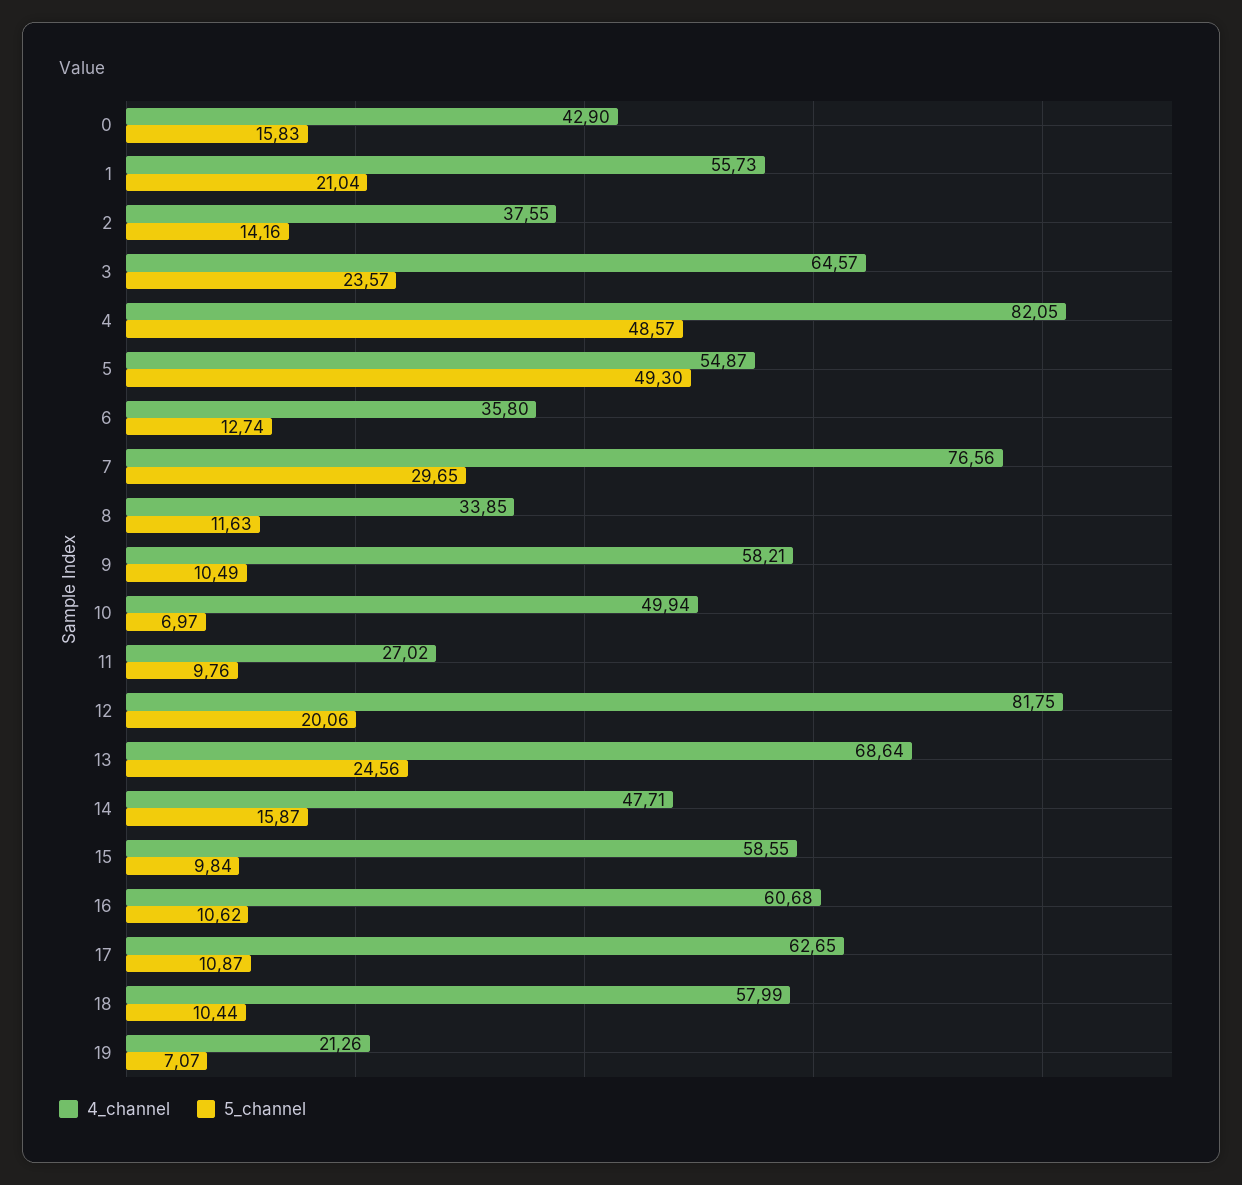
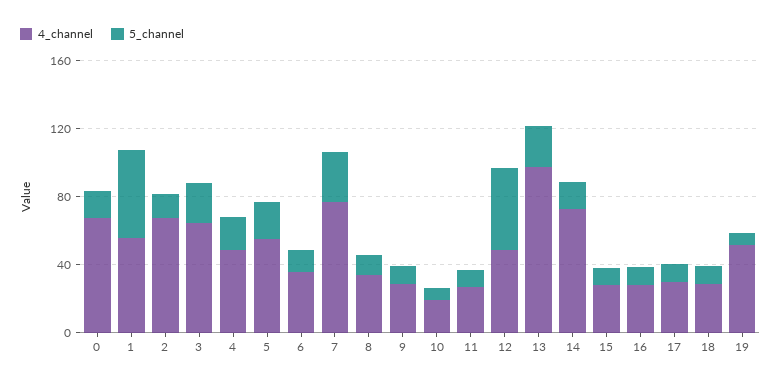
  {
    "4_channel": {
-     "0": 42.9,
+     "0": 70,
      "1": 55.73,
-     "2": 37.55,
+     "2": 70,
      "3": 64.57,
-     "4": 82.05,
+     "4": 50,
      "5": 54.87,
      "6": 35.8,
      "7": 76.56,
      "8": 33.85,
-     "9": 58.21,
+     "9": 30,
-     "10": 49.94,
+     "10": 20,
      "11": 27.02,
-     "12": 81.75,
+     "12": 50,
-     "13": 68.64,
+     "13": 100,
-     "14": 47.71,
+     "14": 70,
-     "15": 58.55,
+     "15": 30,
-     "16": 60.68,
+     "16": 30,
-     "17": 62.65,
+     "17": 30,
-     "18": 57.99,
+     "18": 30,
-     "19": 21.26
+     "19": 50
    },
    "5_channel": {
      "0": 15.83,
-     "1": 21.04,
+     "1": 50,
      "2": 14.16,
      "3": 23.57,
-     "4": 48.57,
+     "4": 20,
-     "5": 49.3,
+     "5": 20,
      "6": 12.74,
      "7": 29.65,
      "8": 11.63,
      "9": 10.49,
      "10": 6.97,
      "11": 9.76,
-     "12": 20.06,
+     "12": 50,
      "13": 24.56,
      "14": 15.87,
      "15": 9.84,
      "16": 10.62,
      "17": 10.87,
      "18": 10.44,
      "19": 7.07
    }
  }

